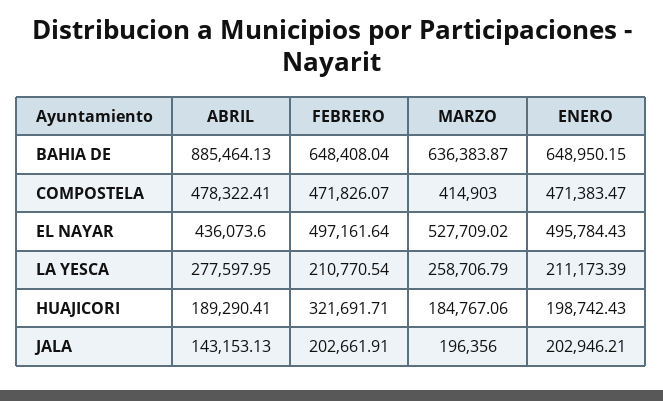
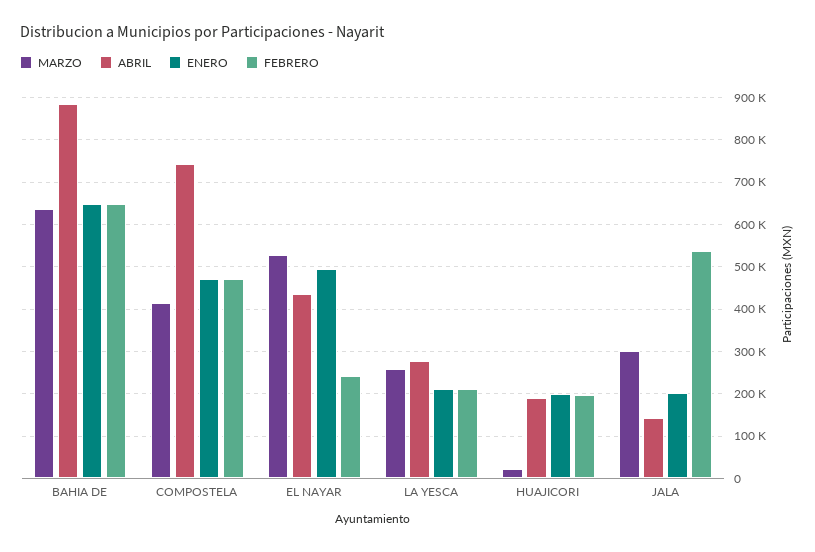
  {
    "ABRIL": {
      "BAHIA DE": 885464.13,
-     "COMPOSTELA": 478322.41,
+     "COMPOSTELA": 740000,
      "EL NAYAR": 436073.6,
      "LA YESCA": 277597.95,
      "HUAJICORI": 189290.41,
      "JALA": 143153.13
    },
    "FEBRERO": {
      "BAHIA DE": 648408.04,
      "COMPOSTELA": 471826.07,
-     "EL NAYAR": 497161.64,
+     "EL NAYAR": 240000,
      "LA YESCA": 210770.54,
-     "HUAJICORI": 321691.71,
+     "HUAJICORI": 200000,
-     "JALA": 202661.91
+     "JALA": 540000
    },
    "MARZO": {
      "BAHIA DE": 636383.87,
      "COMPOSTELA": 414903,
      "EL NAYAR": 527709.02,
      "LA YESCA": 258706.79,
-     "HUAJICORI": 184767.06,
+     "HUAJICORI": 20000,
-     "JALA": 196356
+     "JALA": 300000
    },
    "ENERO": {
      "BAHIA DE": 648950.15,
      "COMPOSTELA": 471383.47,
      "EL NAYAR": 495784.43,
      "LA YESCA": 211173.39,
      "HUAJICORI": 198742.43,
      "JALA": 202946.21
    }
  }

